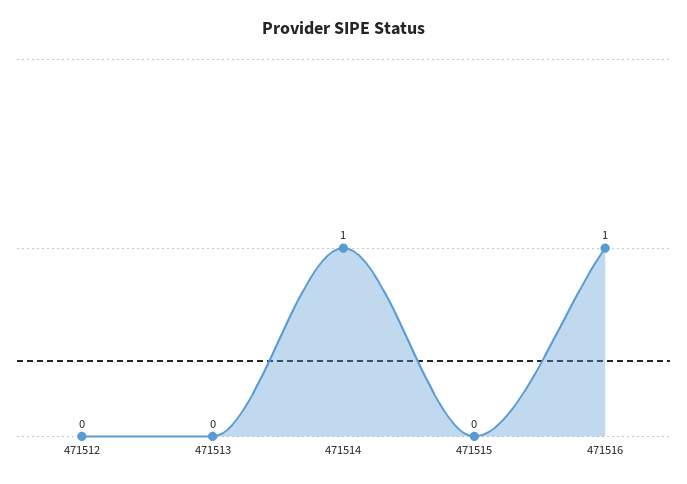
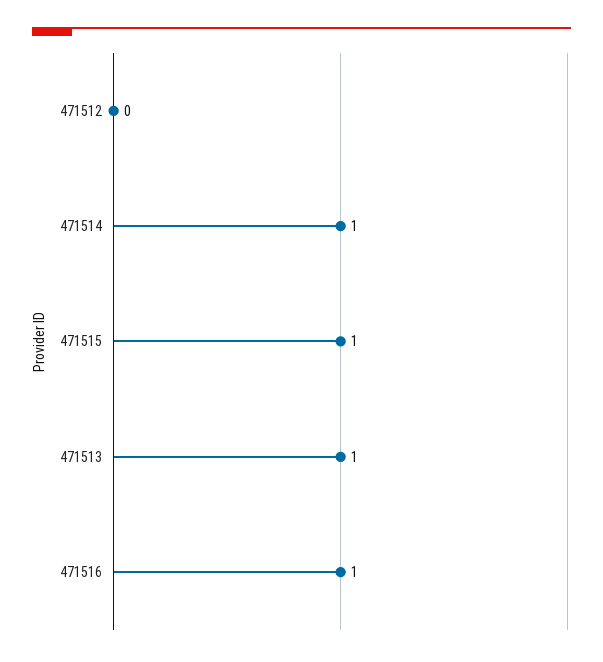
  {
    "471512": 0,
-   "471513": 0,
+   "471513": 1,
    "471514": 1,
-   "471515": 0,
+   "471515": 1,
    "471516": 1
  }

